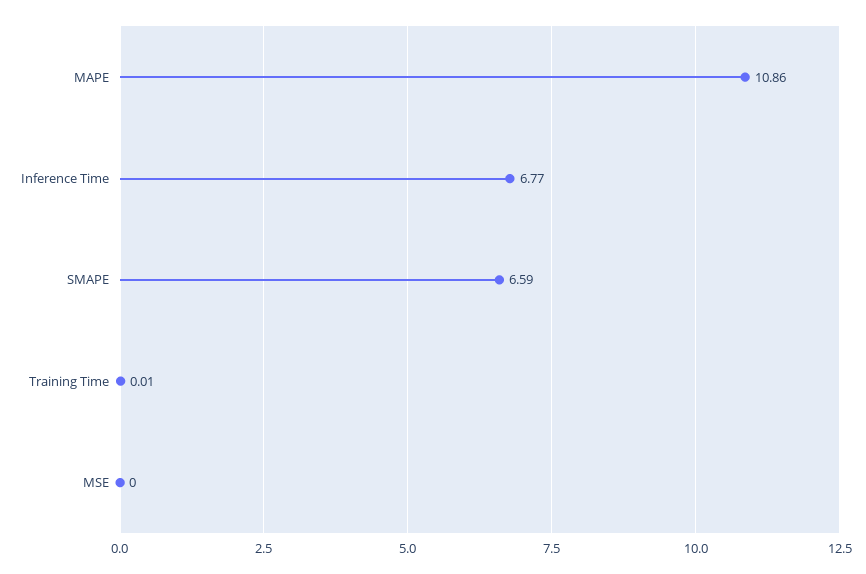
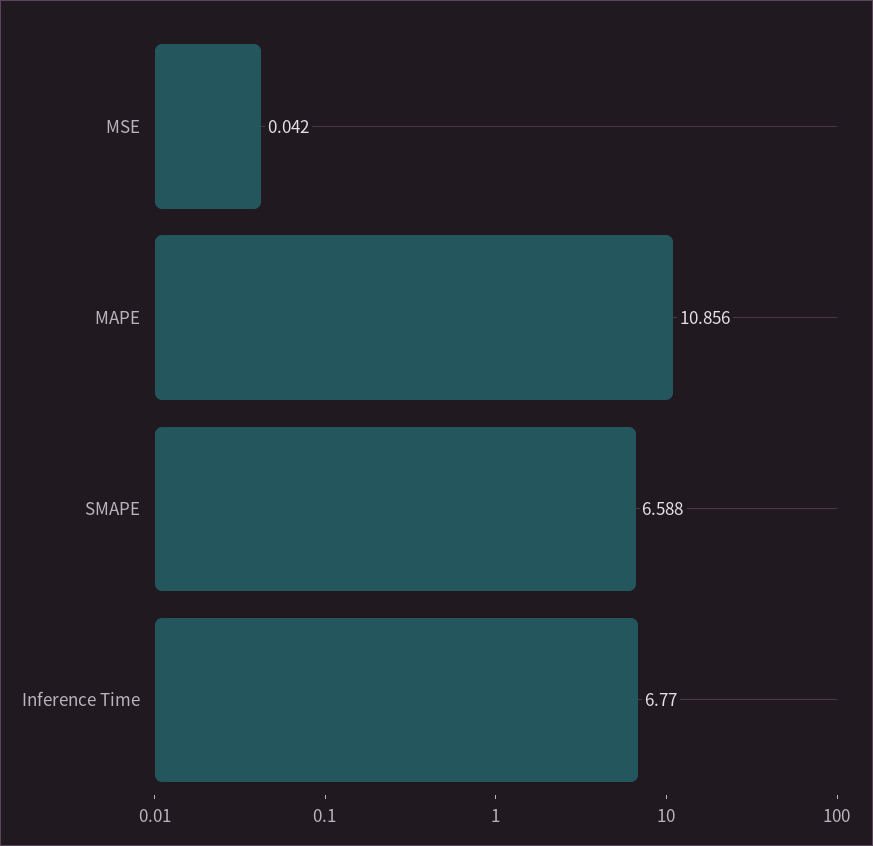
  {
    "MAPE": 10.856,
    "Inference Time": 6.77,
    "SMAPE": 6.588,
-   "Training Time": 0.01,
-   "MSE": 0
+   "MSE": 0.042
  }

